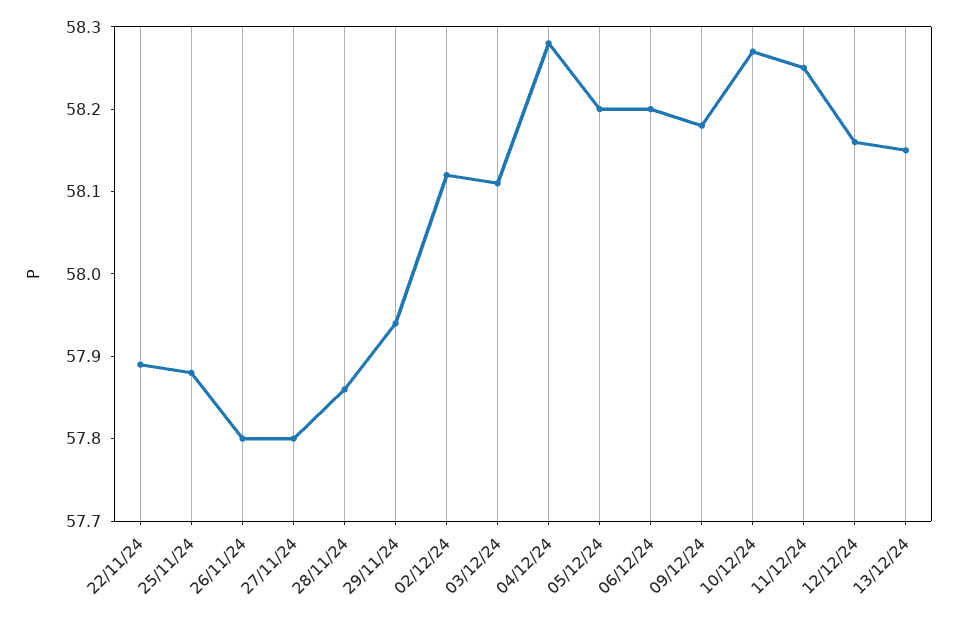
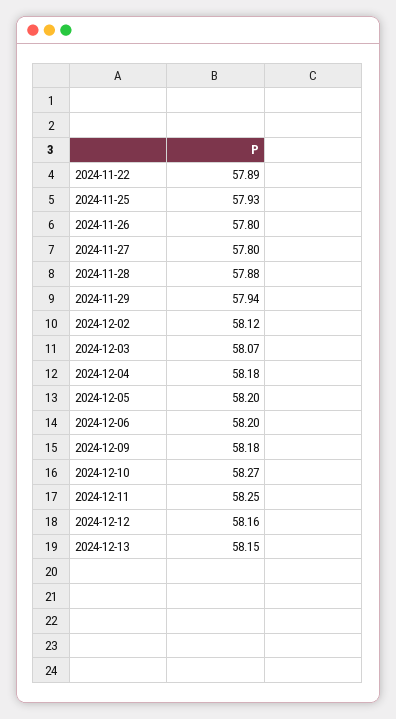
  {
    "22/11/24": 57.89,
-   "25/11/24": 57.88,
+   "25/11/24": 57.93,
    "26/11/24": 57.8,
    "27/11/24": 57.8,
-   "28/11/24": 57.86,
+   "28/11/24": 57.88,
    "29/11/24": 57.94,
    "02/12/24": 58.12,
-   "03/12/24": 58.11,
+   "03/12/24": 58.07,
-   "04/12/24": 58.28,
+   "04/12/24": 58.18,
    "05/12/24": 58.2,
    "06/12/24": 58.2,
    "09/12/24": 58.18,
    "10/12/24": 58.27,
    "11/12/24": 58.25,
    "12/12/24": 58.16,
    "13/12/24": 58.15
  }

